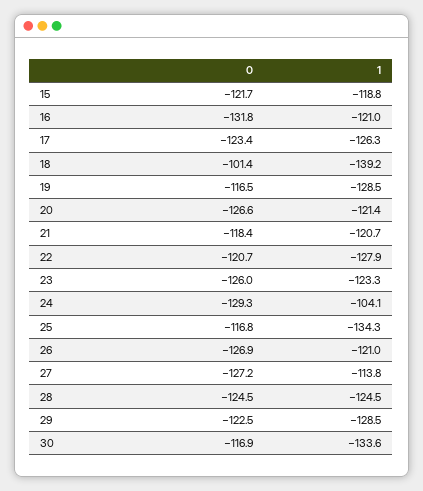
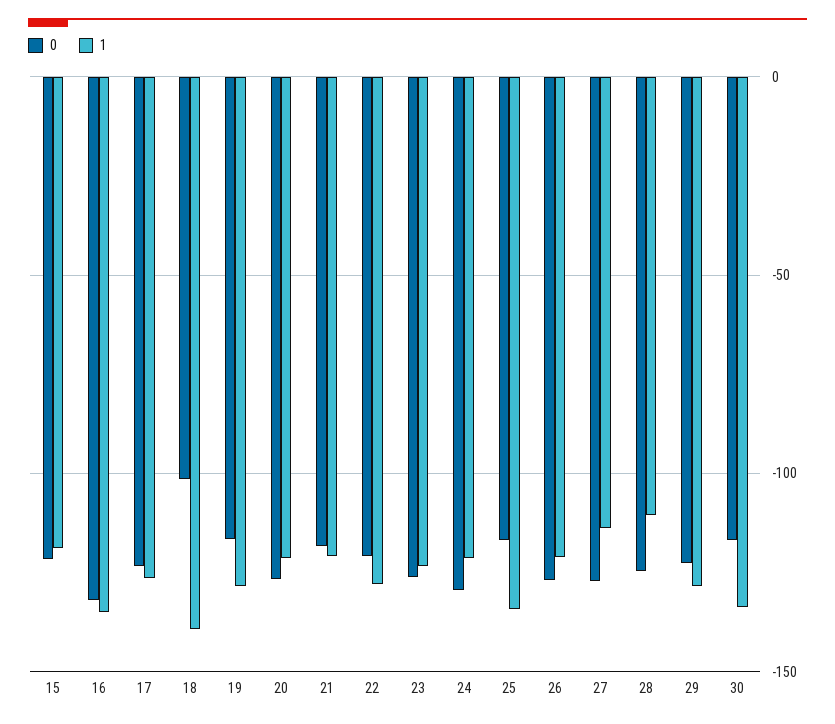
  {
    "0": {
      "15": -121.7,
      "16": -131.8,
      "17": -123.4,
      "18": -101.4,
      "19": -116.5,
      "20": -126.6,
      "21": -118.4,
      "22": -120.7,
      "23": -126,
      "24": -129.3,
      "25": -116.8,
      "26": -126.9,
      "27": -127.2,
      "28": -124.5,
      "29": -122.5,
      "30": -116.9
    },
    "1": {
      "15": -118.8,
-     "16": -121,
+     "16": -135,
      "17": -126.3,
      "18": -139.2,
      "19": -128.5,
      "20": -121.4,
      "21": -120.7,
      "22": -127.9,
      "23": -123.3,
-     "24": -104.1,
+     "24": -120,
      "25": -134.3,
      "26": -121,
      "27": -113.8,
-     "28": -124.5,
+     "28": -110,
      "29": -128.5,
      "30": -133.6
    }
  }

